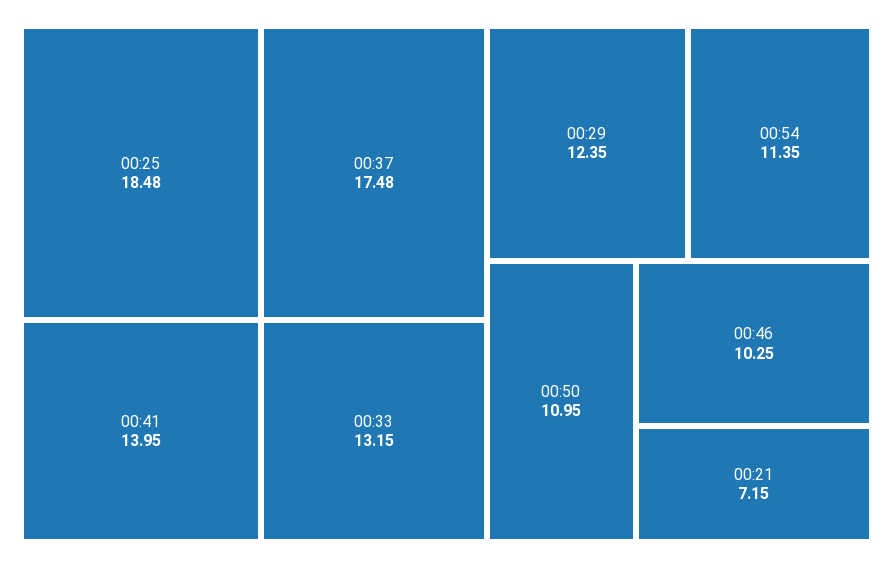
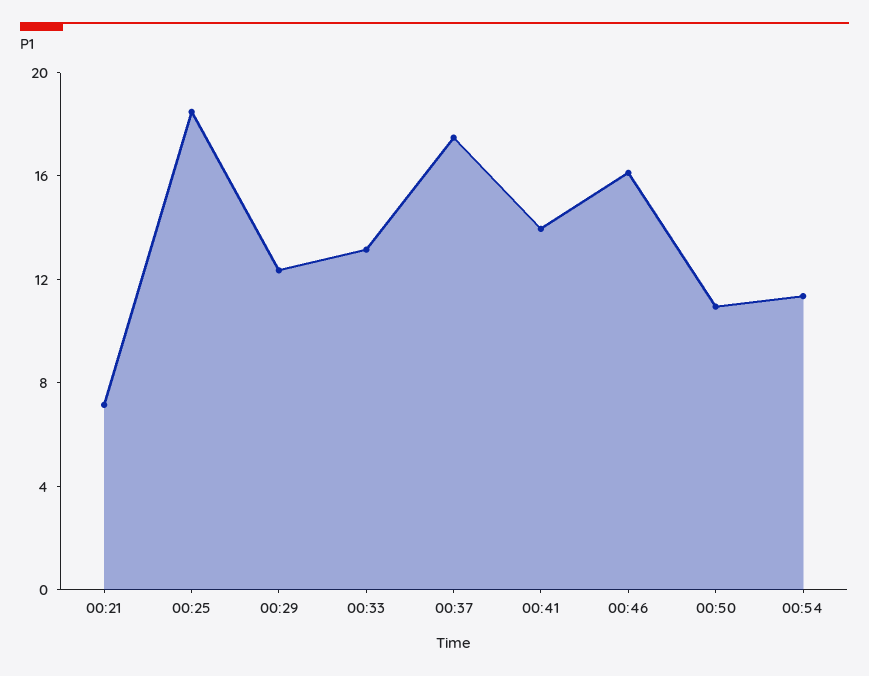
  {
    "00:25": 18.48,
    "00:37": 17.48,
    "00:41": 13.95,
    "00:33": 13.15,
    "00:29": 12.35,
    "00:54": 11.35,
    "00:50": 10.95,
-   "00:46": 10.25,
+   "00:46": 16,
    "00:21": 7.15
  }

